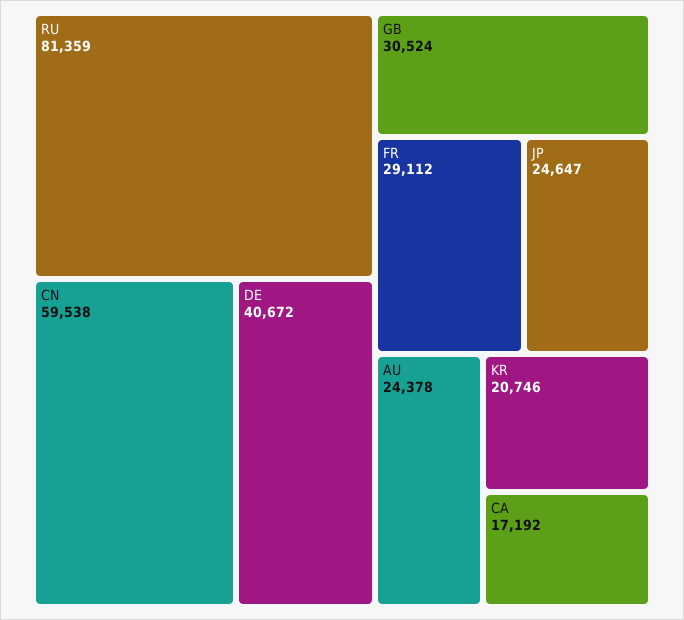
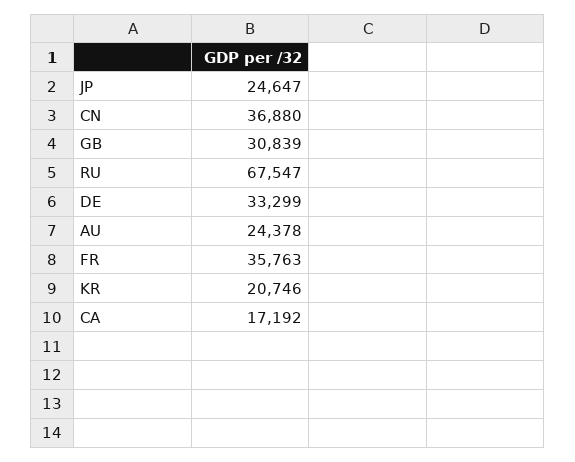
  {
-   "RU": 81359,
+   "RU": 67547,
-   "CN": 59538,
+   "CN": 36880,
-   "DE": 40672,
+   "DE": 33299,
-   "GB": 30524,
+   "GB": 30839,
-   "FR": 29112,
+   "FR": 35763,
    "JP": 24647,
    "AU": 24378,
    "KR": 20746,
    "CA": 17192
  }

